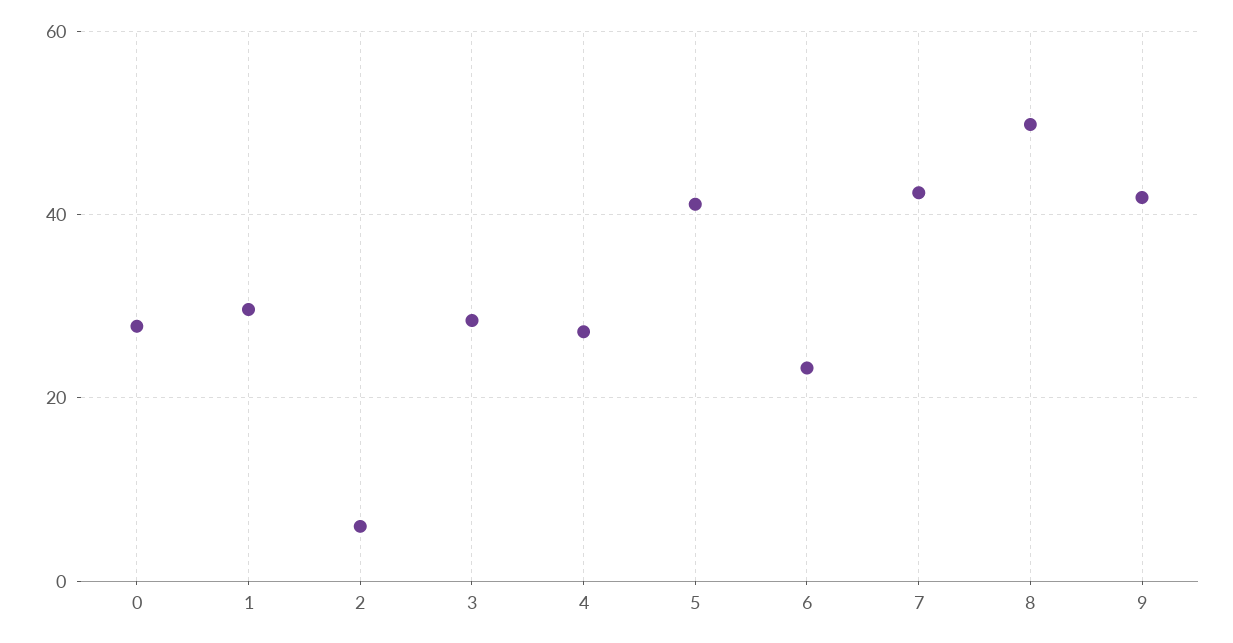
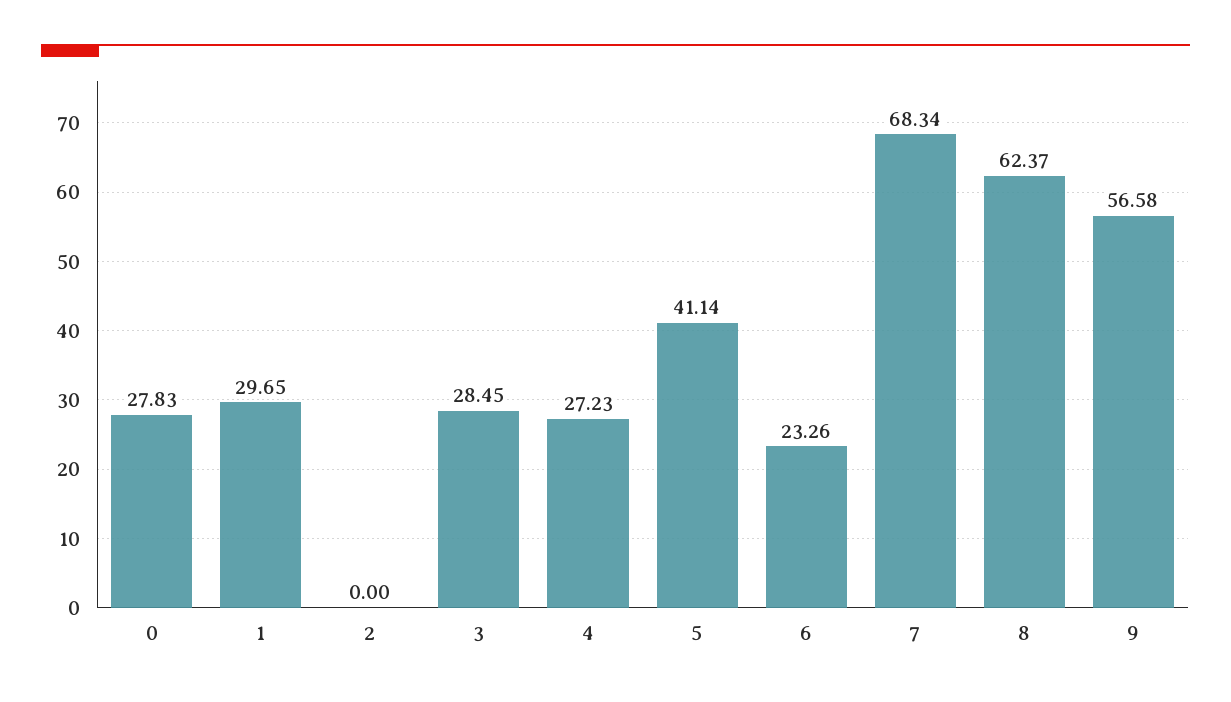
  {
    "0": 27.83,
    "1": 29.65,
-   "2": 6,
+   "2": 0,
    "3": 28.45,
    "4": 27.23,
    "5": 41.14,
    "6": 23.26,
-   "7": 42,
+   "7": 68.34,
-   "8": 50,
+   "8": 62.37,
-   "9": 42
+   "9": 56.58
  }

